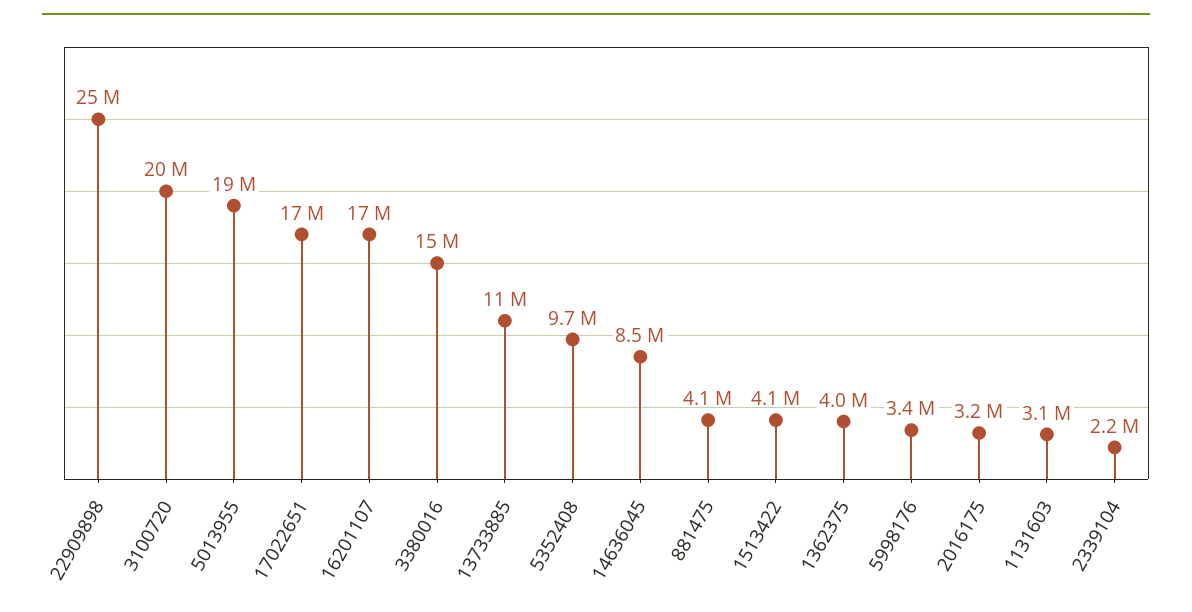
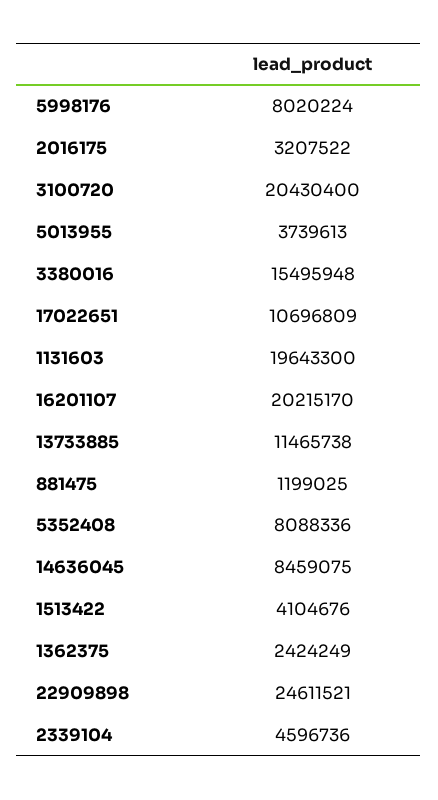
  {
    "22909898": 24611521,
    "3100720": 20430400,
-   "5013955": 19000000,
+   "5013955": 3739613,
-   "17022651": 17000000,
+   "17022651": 10696809,
-   "16201107": 17000000,
+   "16201107": 20215170,
    "3380016": 15495948,
    "13733885": 11465738,
-   "5352408": 9700000,
+   "5352408": 8088336,
    "14636045": 8459075,
-   "881475": 4100000,
+   "881475": 1199025,
    "1513422": 4104676,
-   "1362375": 4000000,
+   "1362375": 2424249,
-   "5998176": 3400000,
+   "5998176": 8020224,
    "2016175": 3207522,
-   "1131603": 3100000,
+   "1131603": 19643300,
-   "2339104": 2200000
+   "2339104": 4596736
  }

